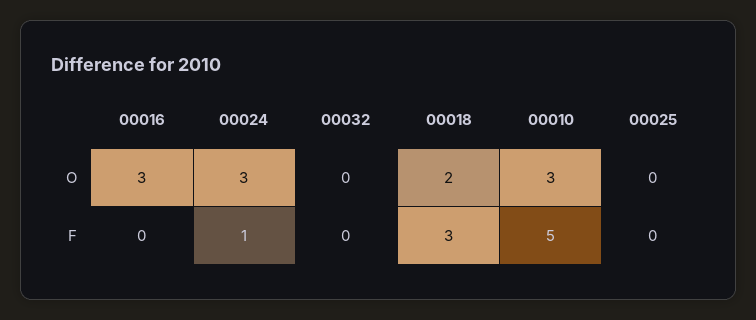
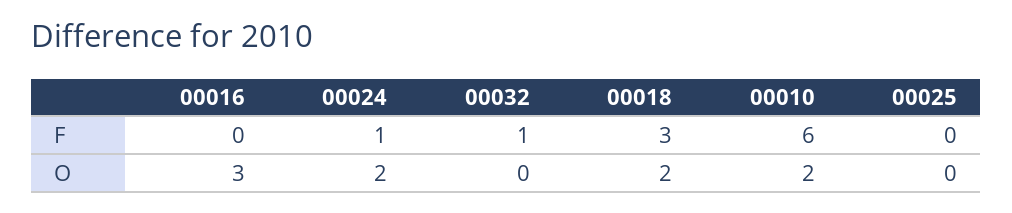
  {
    "00016": {
      "O": 3,
      "F": 0
    },
    "00024": {
-     "O": 3,
+     "O": 2,
      "F": 1
    },
    "00032": {
      "O": 0,
-     "F": 0
+     "F": 1
    },
    "00018": {
      "O": 2,
      "F": 3
    },
    "00010": {
-     "O": 3,
+     "O": 2,
-     "F": 5
+     "F": 6
    },
    "00025": {
      "O": 0,
      "F": 0
    }
  }

